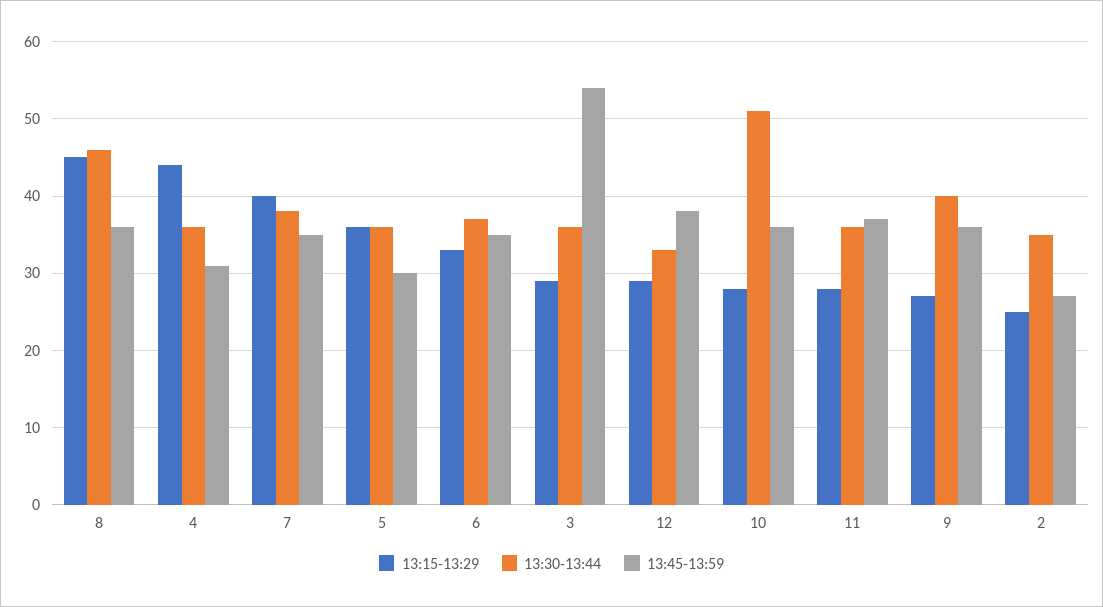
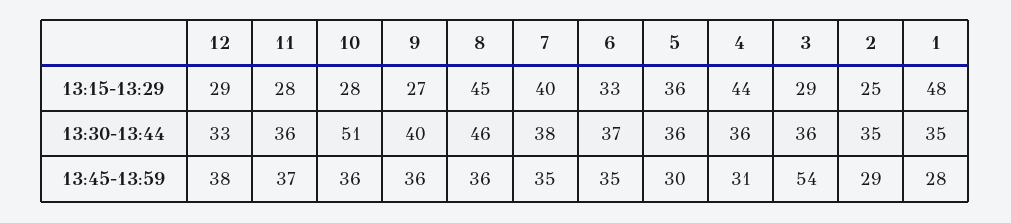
  {
    "13:15-13:29": {
      "8": 45,
      "4": 44,
      "7": 40,
      "5": 36,
      "6": 33,
      "3": 29,
      "12": 29,
      "10": 28,
      "11": 28,
      "9": 27,
-     "2": 25
+     "2": 25,
+     "1": 48
    },
    "13:30-13:44": {
      "8": 46,
      "4": 36,
      "7": 38,
      "5": 36,
      "6": 37,
      "3": 36,
      "12": 33,
      "10": 51,
      "11": 36,
      "9": 40,
-     "2": 35
+     "2": 35,
+     "1": 35
    },
    "13:45-13:59": {
      "8": 36,
      "4": 31,
      "7": 35,
      "5": 30,
      "6": 35,
      "3": 54,
      "12": 38,
      "10": 36,
      "11": 37,
      "9": 36,
-     "2": 27
+     "2": 29,
+     "1": 28
    }
  }

